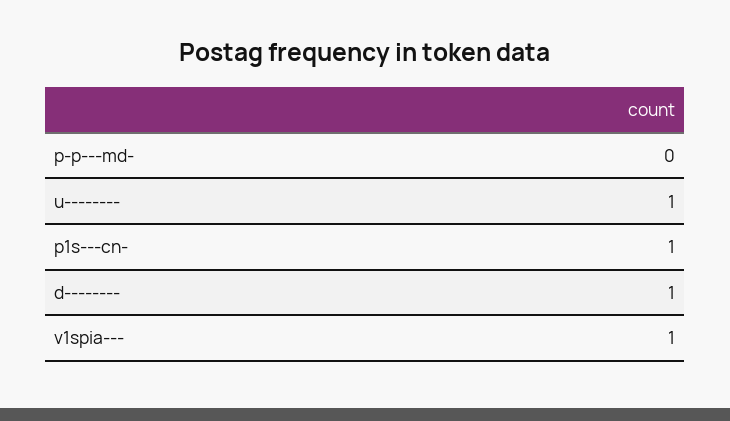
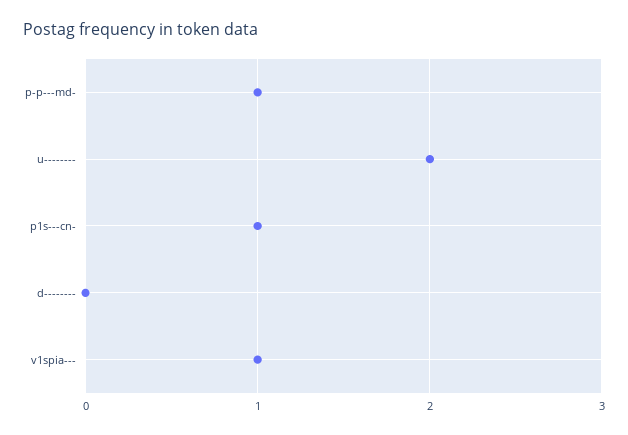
  {
-   "p-p---md-": 0,
+   "p-p---md-": 1,
-   "u--------": 1,
+   "u--------": 2,
    "p1s---cn-": 1,
-   "d--------": 1,
+   "d--------": 0,
    "v1spia---": 1
  }

